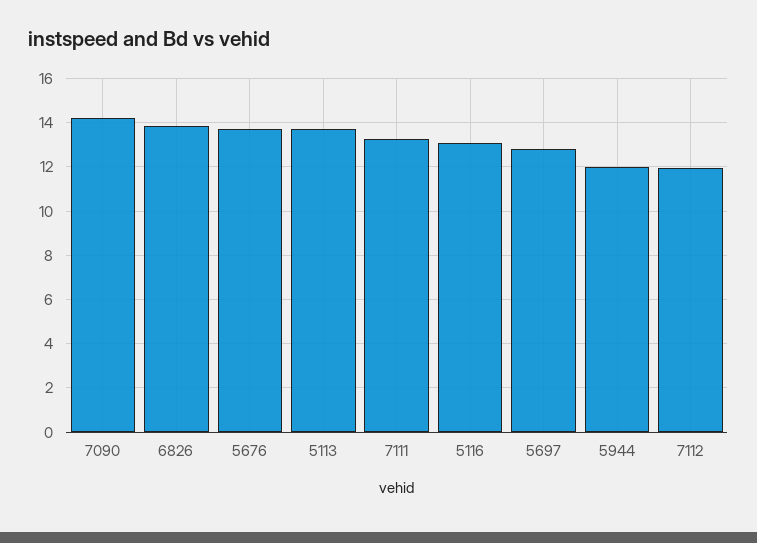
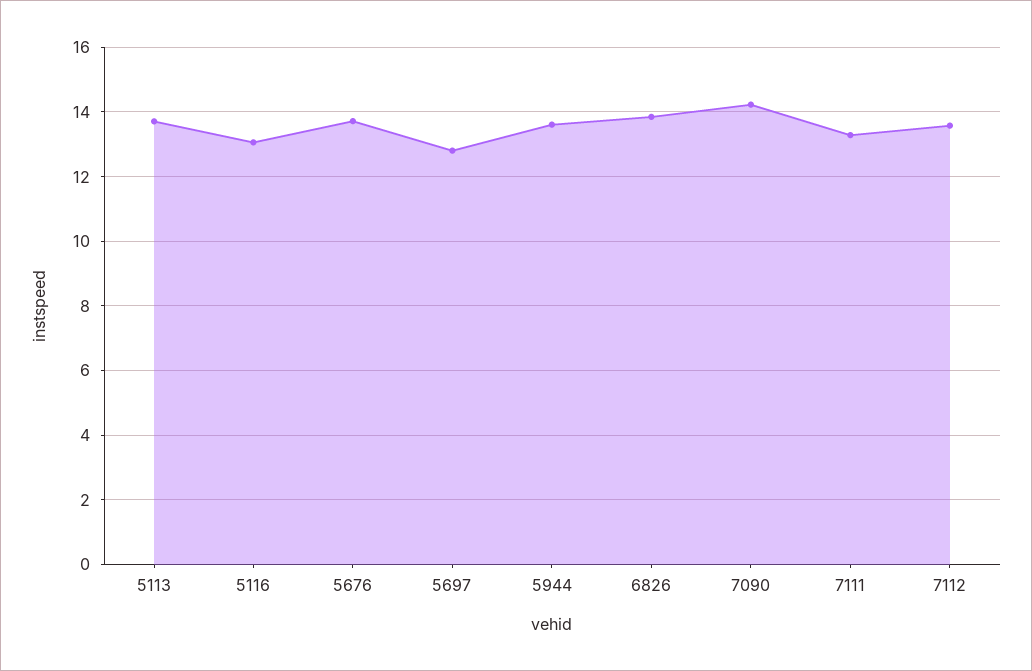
  {
    "7090": 14.2,
    "6826": 13.8,
    "5676": 13.8,
    "5113": 13.8,
    "7111": 13.2,
    "5116": 13,
    "5697": 12.8,
-   "5944": 12,
+   "5944": 13.6,
-   "7112": 12
+   "7112": 13.6
  }

